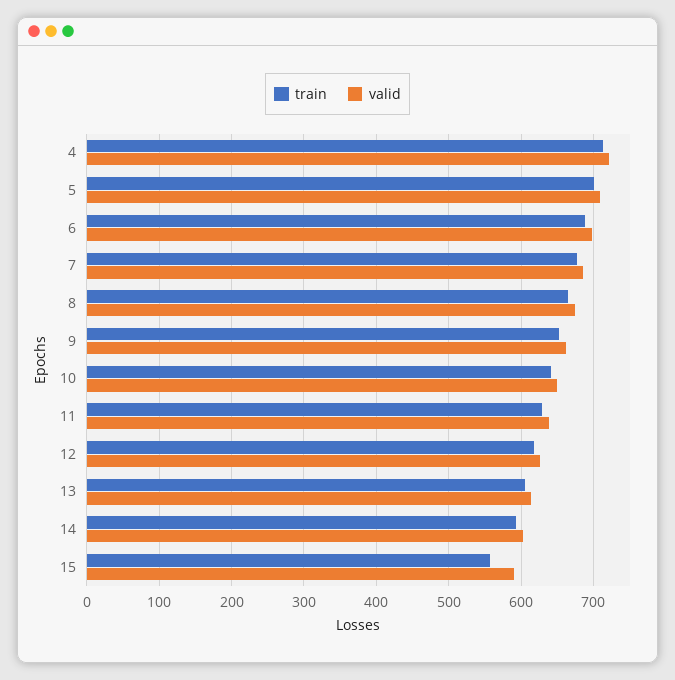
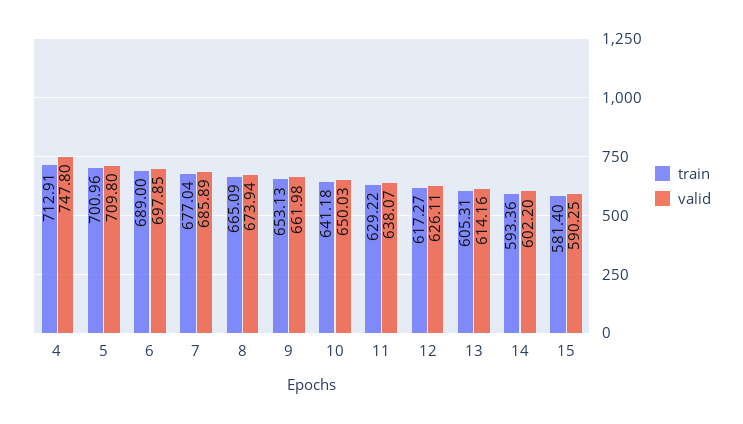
  {
    "train": {
      "4": 712.91,
      "5": 700.96,
      "6": 689,
      "7": 677.04,
      "8": 665.09,
      "9": 653.13,
      "10": 641.18,
      "11": 629.22,
      "12": 617.27,
      "13": 605.31,
      "14": 593.36,
-     "15": 560
+     "15": 581.4
    },
    "valid": {
-     "4": 720,
+     "4": 747.8,
      "5": 709.8,
      "6": 697.85,
      "7": 685.89,
      "8": 673.94,
      "9": 661.98,
      "10": 650.03,
      "11": 638.07,
      "12": 626.11,
      "13": 614.16,
      "14": 602.2,
      "15": 590.25
    }
  }

